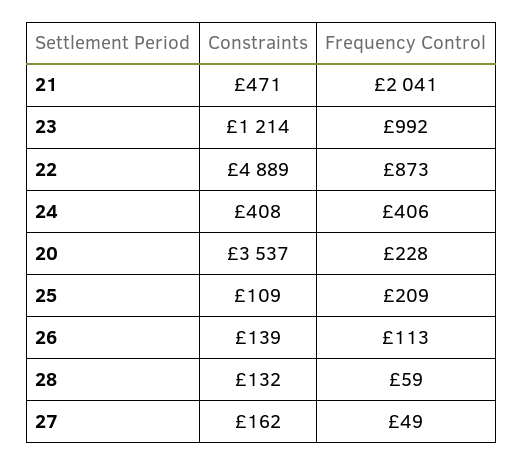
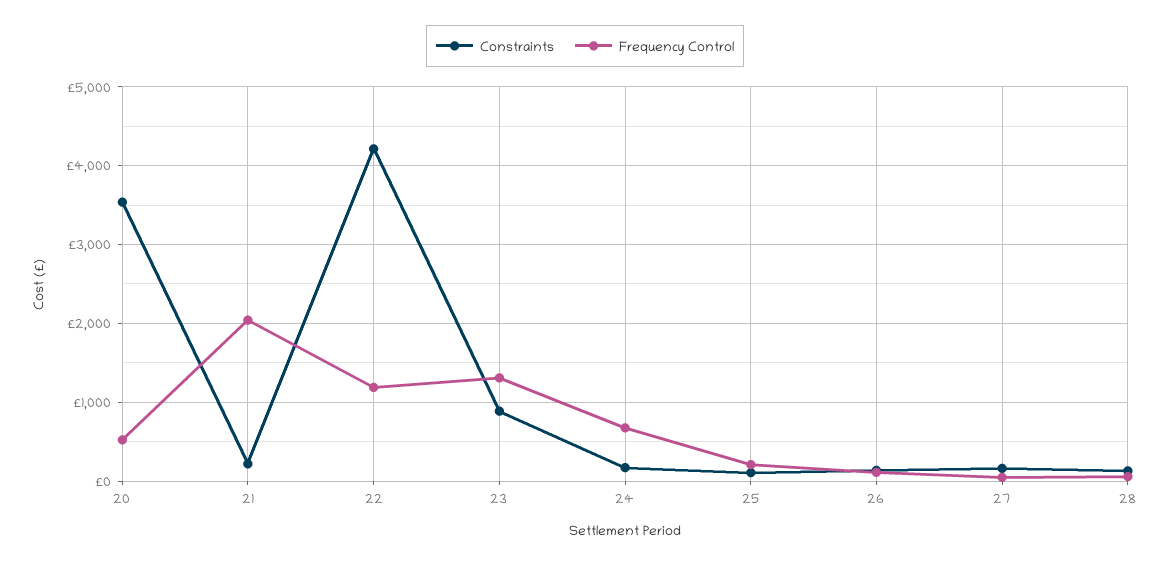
  {
    "Constraints": {
-     "21": 471,
+     "21": 200,
-     "23": 1214,
+     "23": 900,
-     "22": 4889,
+     "22": 4200,
-     "24": 408,
+     "24": 200,
      "20": 3537,
      "25": 109,
      "26": 139,
      "28": 132,
      "27": 162
    },
    "Frequency Control": {
      "21": 2041,
-     "23": 992,
+     "23": 1300,
-     "22": 873,
+     "22": 1200,
-     "24": 406,
+     "24": 700,
-     "20": 228,
+     "20": 500,
      "25": 209,
      "26": 113,
      "28": 59,
      "27": 49
    }
  }

